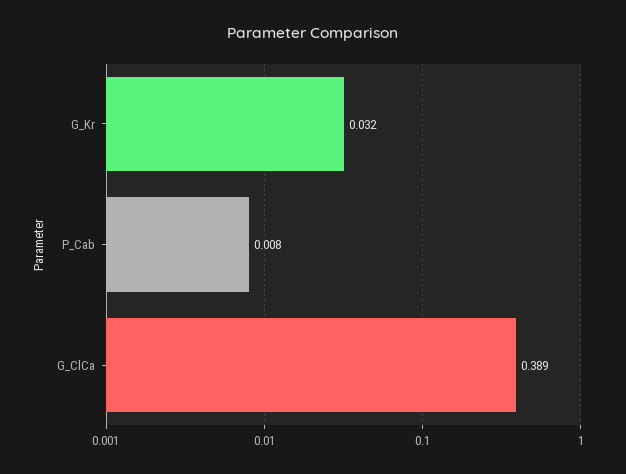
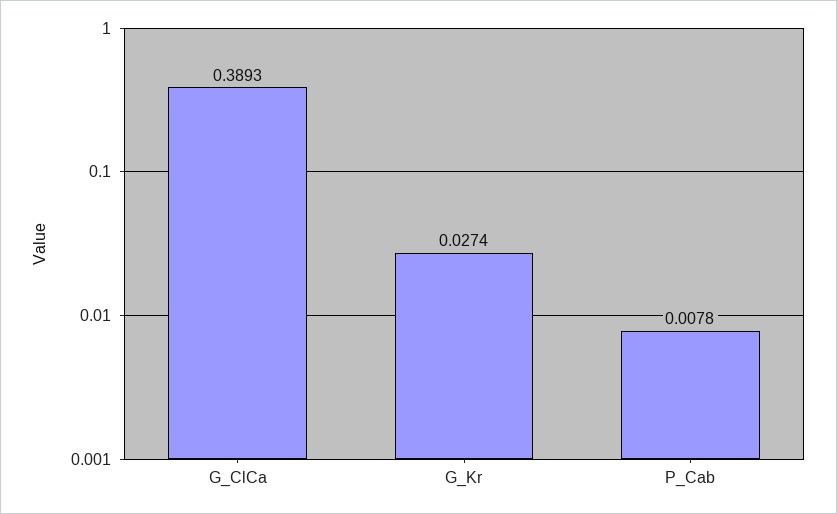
  {
-   "G_Kr": 0.032,
+   "G_Kr": 0.0274,
    "P_Cab": 0.0078,
    "G_ClCa": 0.3893
  }

